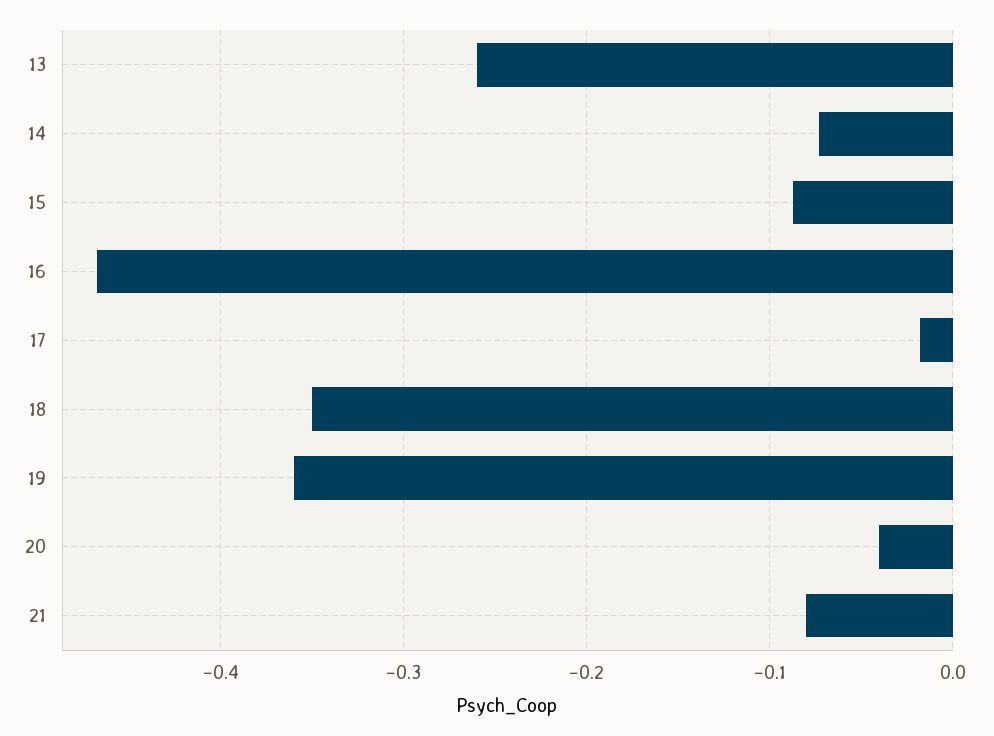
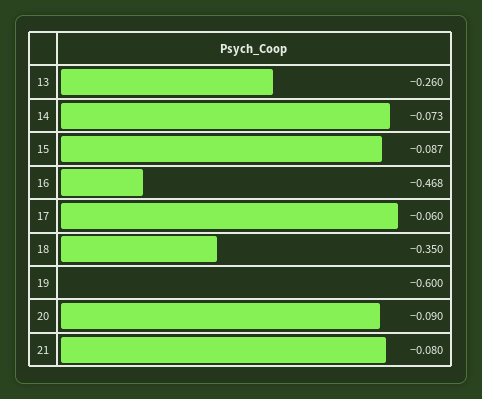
  {
    "13": -0.26,
    "14": -0.073,
    "15": -0.087,
    "16": -0.468,
-   "17": -0.02,
+   "17": -0.06,
    "18": -0.35,
-   "19": -0.36,
+   "19": -0.6,
-   "20": -0.04,
+   "20": -0.09,
    "21": -0.08
  }

